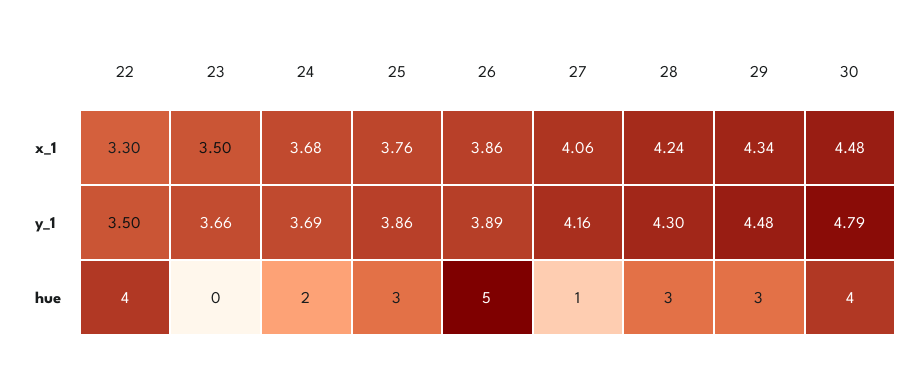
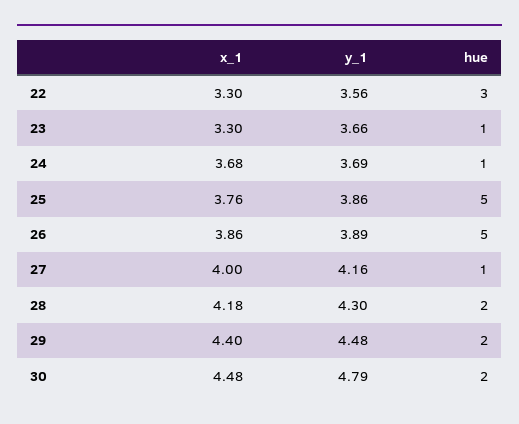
  {
    "22": {
      "x_1": 3.3,
-     "y_1": 3.5,
+     "y_1": 3.56,
-     "hue": 4
+     "hue": 3
    },
    "23": {
-     "x_1": 3.5,
+     "x_1": 3.3,
      "y_1": 3.66,
-     "hue": 0
+     "hue": 1
    },
    "24": {
      "x_1": 3.68,
      "y_1": 3.69,
-     "hue": 2
+     "hue": 1
    },
    "25": {
      "x_1": 3.76,
      "y_1": 3.86,
-     "hue": 3
+     "hue": 5
    },
    "26": {
      "x_1": 3.86,
      "y_1": 3.89,
      "hue": 5
    },
    "27": {
-     "x_1": 4.06,
+     "x_1": 4,
      "y_1": 4.16,
      "hue": 1
    },
    "28": {
-     "x_1": 4.24,
+     "x_1": 4.18,
      "y_1": 4.3,
-     "hue": 3
+     "hue": 2
    },
    "29": {
-     "x_1": 4.34,
+     "x_1": 4.4,
      "y_1": 4.48,
-     "hue": 3
+     "hue": 2
    },
    "30": {
      "x_1": 4.48,
      "y_1": 4.79,
-     "hue": 4
+     "hue": 2
    }
  }

